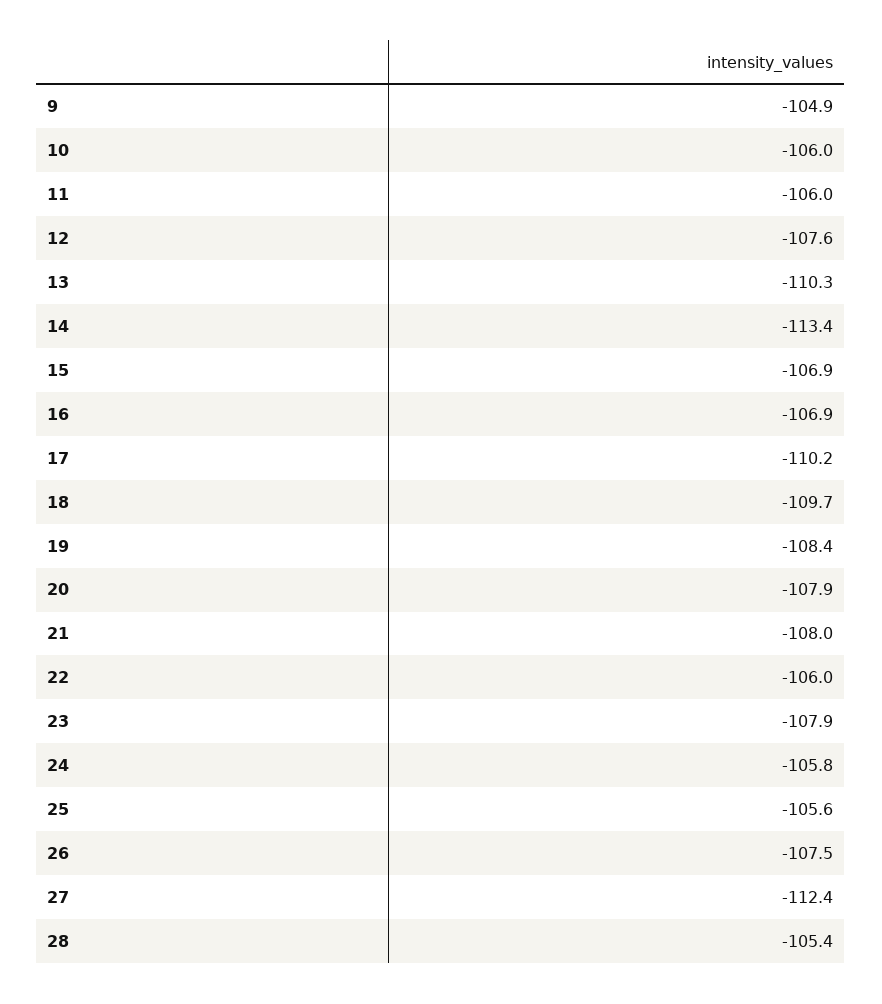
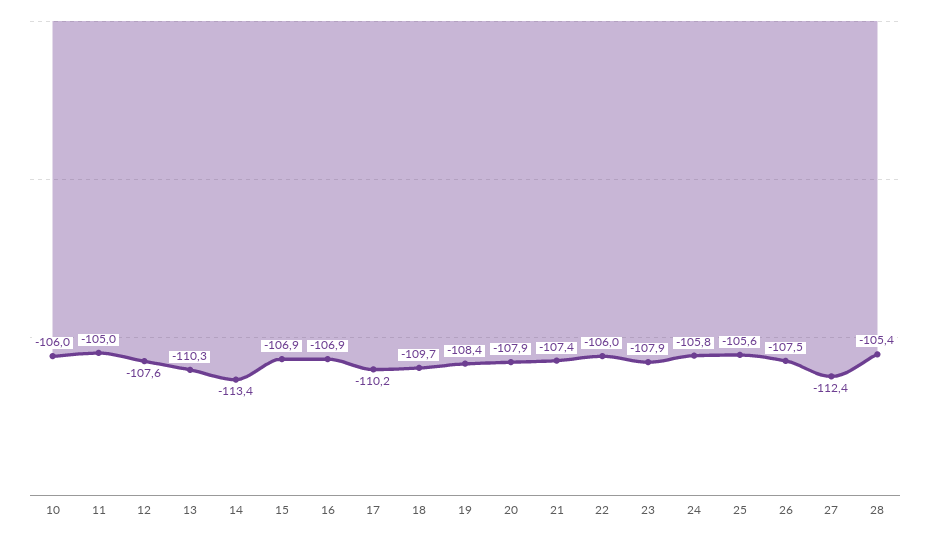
  {
-   "9": -104.9,
    "10": -106,
-   "11": -106,
+   "11": -105,
    "12": -107.6,
    "13": -110.3,
    "14": -113.4,
    "15": -106.9,
    "16": -106.9,
    "17": -110.2,
    "18": -109.7,
    "19": -108.4,
    "20": -107.9,
-   "21": -108,
+   "21": -107.4,
    "22": -106,
    "23": -107.9,
    "24": -105.8,
    "25": -105.6,
    "26": -107.5,
    "27": -112.4,
    "28": -105.4
  }

